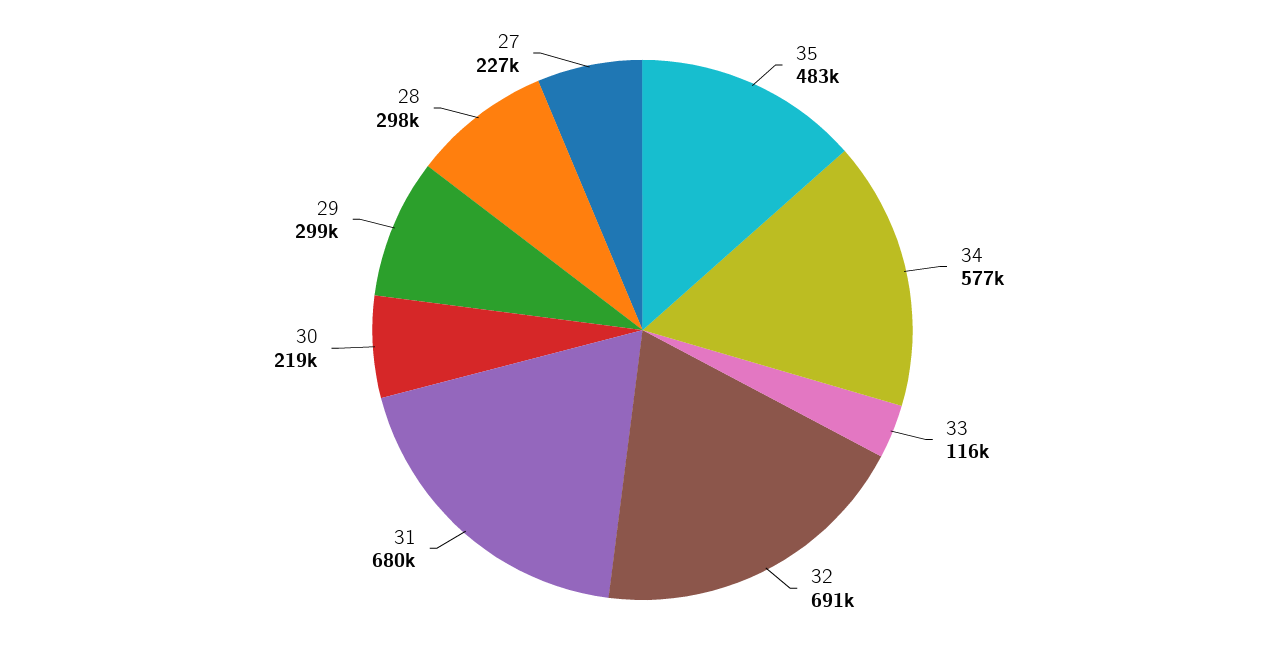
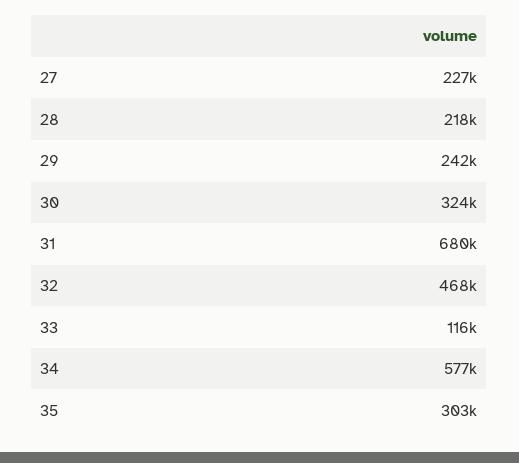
  {
-   "35": 483000,
+   "35": 303000,
    "34": 577000,
    "33": 116000,
-   "32": 691000,
+   "32": 468000,
    "31": 680000,
-   "30": 219000,
+   "30": 324000,
-   "29": 299000,
+   "29": 242000,
-   "28": 298000,
+   "28": 218000,
    "27": 227000
  }

